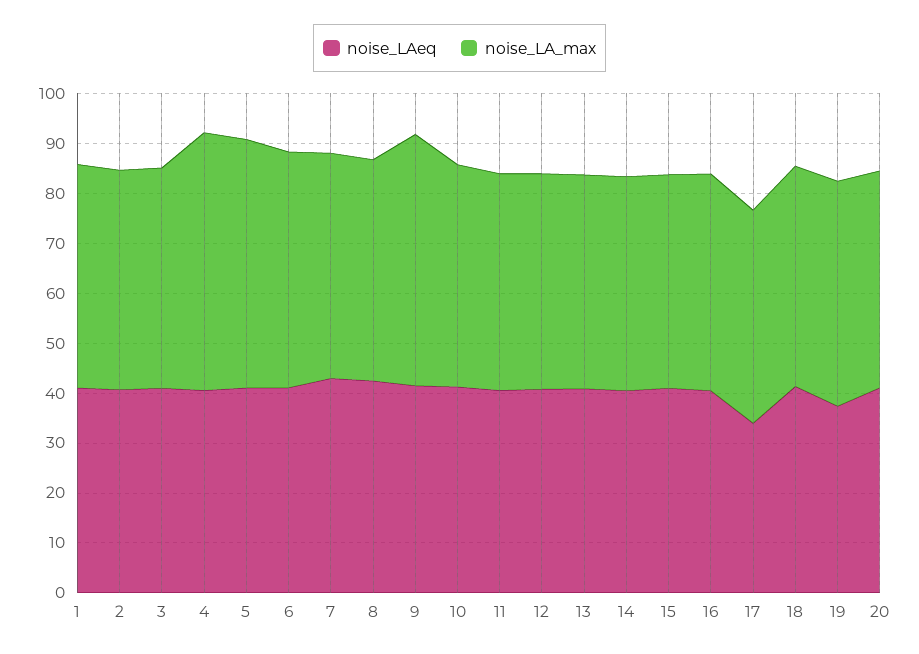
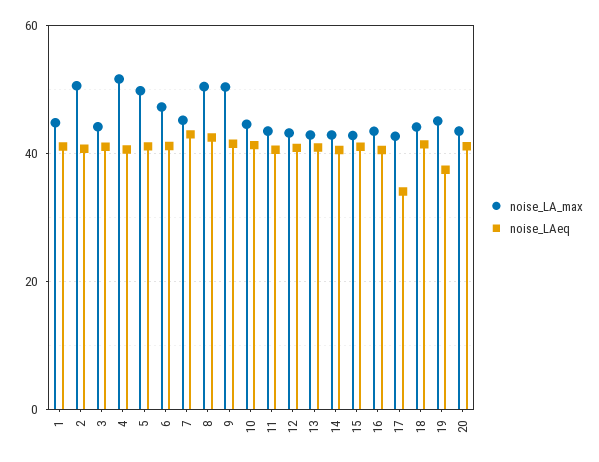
  {
    "noise_LAeq": {
      "1": 42,
      "2": 40,
      "3": 42,
      "4": 40,
      "5": 42,
      "6": 42,
      "7": 42,
      "8": 42,
      "9": 42,
      "10": 42,
      "11": 40,
      "12": 40,
      "13": 40,
      "14": 40,
      "15": 40,
      "16": 40,
      "17": 34,
      "18": 42,
      "19": 38,
      "20": 42
    },
    "noise_LA_max": {
      "1": 44,
-     "2": 44,
+     "2": 50,
      "3": 44,
      "4": 52,
      "5": 50,
      "6": 48,
      "7": 46,
-     "8": 44,
+     "8": 50,
      "9": 50,
      "10": 44,
      "11": 44,
      "12": 44,
      "13": 42,
      "14": 42,
      "15": 42,
      "16": 44,
      "17": 42,
      "18": 44,
      "19": 46,
      "20": 44
    }
  }

